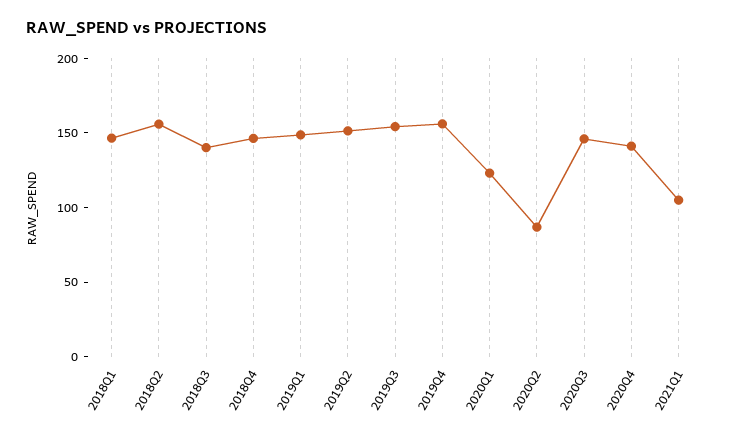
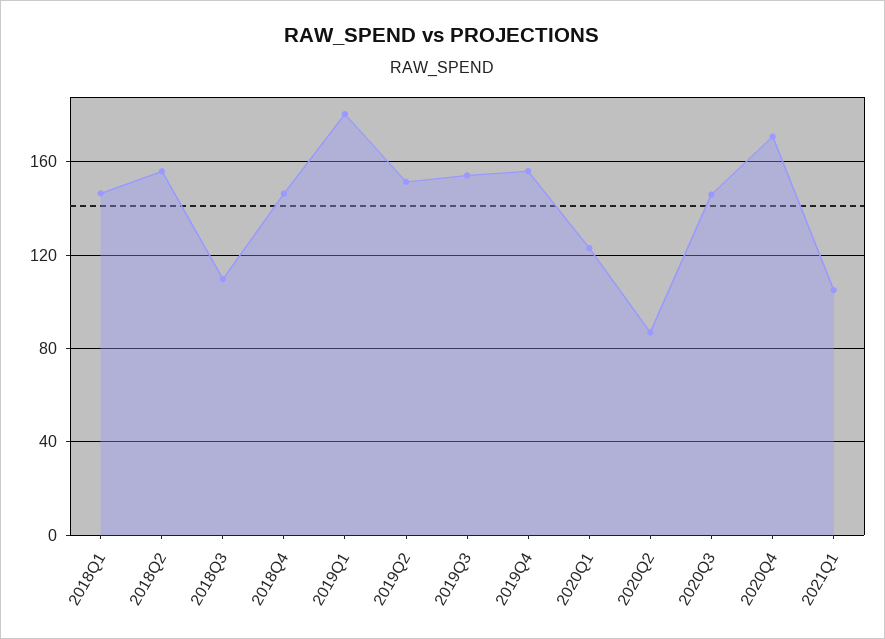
  {
    "2018Q1": 145,
    "2018Q2": 155,
-   "2018Q3": 140,
+   "2018Q3": 110,
    "2018Q4": 145,
-   "2019Q1": 150,
+   "2019Q1": 180,
    "2019Q2": 150,
    "2019Q3": 155,
    "2019Q4": 155,
    "2020Q1": 125,
    "2020Q2": 85,
    "2020Q3": 145,
-   "2020Q4": 140,
+   "2020Q4": 170,
    "2021Q1": 105
  }

